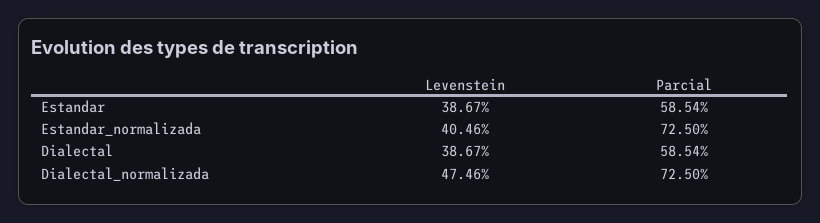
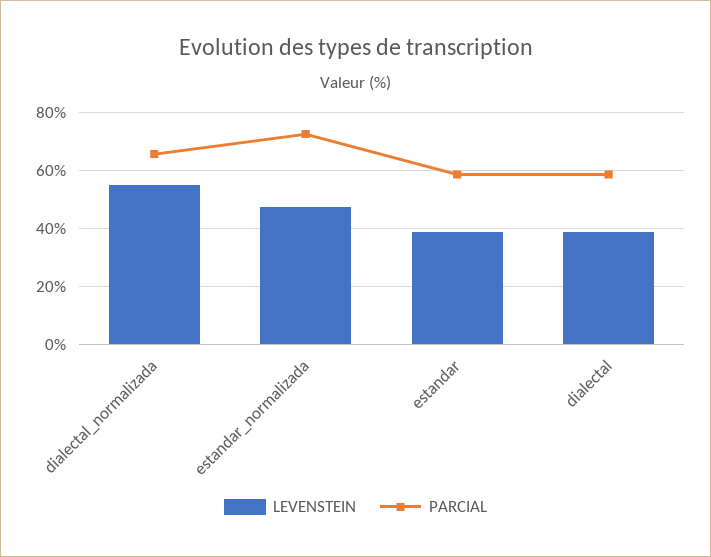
  {
    "Levenstein": {
      "Estandar": 38.67,
-     "Estandar_normalizada": 40.46,
+     "Estandar_normalizada": 47.5,
      "Dialectal": 38.67,
-     "Dialectal_normalizada": 47.46
+     "Dialectal_normalizada": 55
    },
    "Parcial": {
      "Estandar": 58.54,
      "Estandar_normalizada": 72.5,
      "Dialectal": 58.54,
-     "Dialectal_normalizada": 72.5
+     "Dialectal_normalizada": 65
    }
  }

